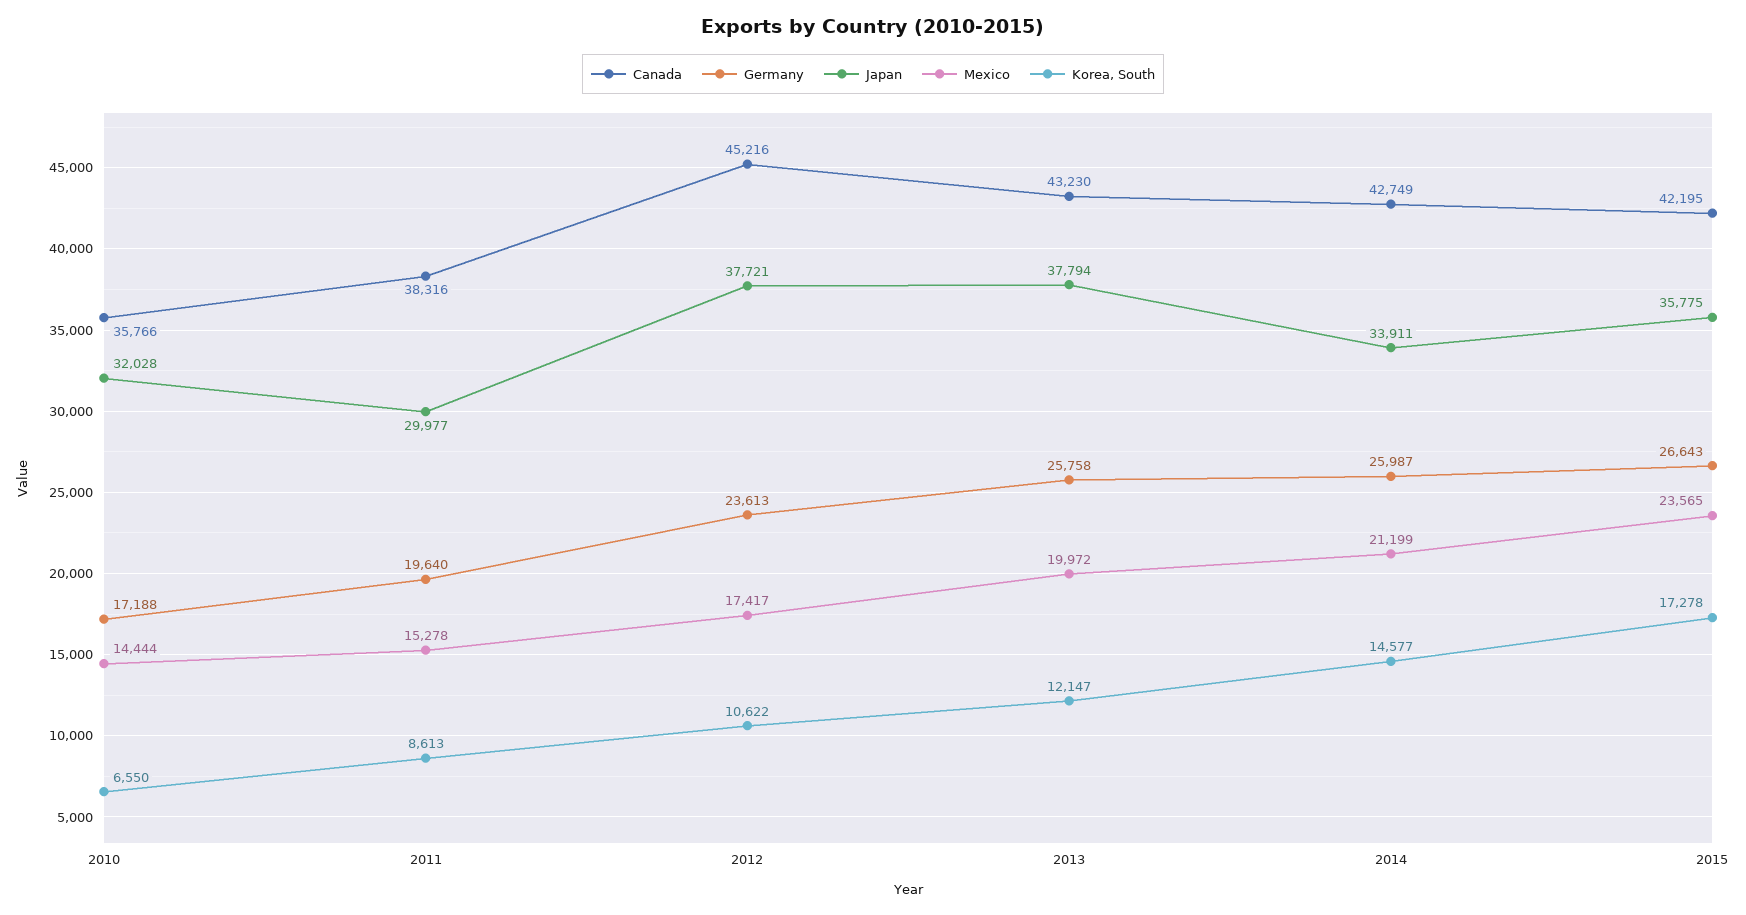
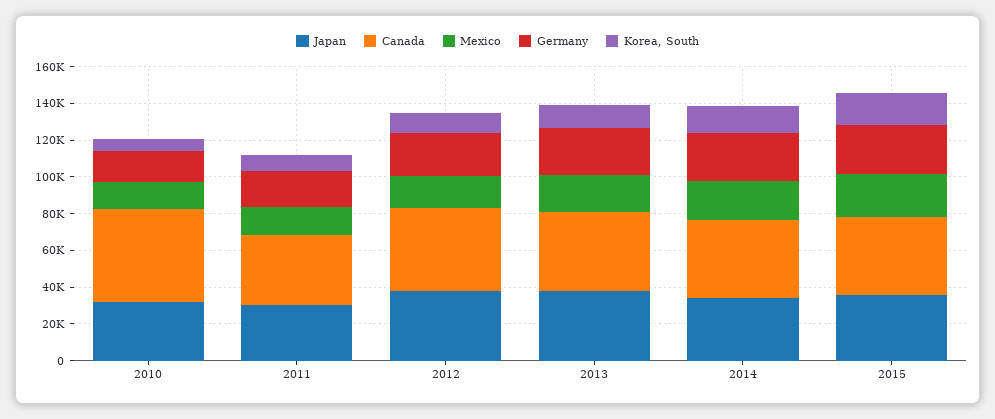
  {
    "Canada": {
-     "2010": 35766,
+     "2010": 50000,
      "2011": 38316,
      "2012": 45216,
      "2013": 43230,
      "2014": 42749,
      "2015": 42195
    },
    "Germany": {
      "2010": 17188,
      "2011": 19640,
      "2012": 23613,
      "2013": 25758,
      "2014": 25987,
      "2015": 26643
    },
    "Japan": {
      "2010": 32028,
      "2011": 29977,
      "2012": 37721,
      "2013": 37794,
      "2014": 33911,
      "2015": 35775
    },
    "Mexico": {
      "2010": 14444,
      "2011": 15278,
      "2012": 17417,
      "2013": 19972,
      "2014": 21199,
      "2015": 23565
    },
    "Korea, South": {
      "2010": 6550,
      "2011": 8613,
      "2012": 10622,
      "2013": 12147,
      "2014": 14577,
      "2015": 17278
    }
  }

